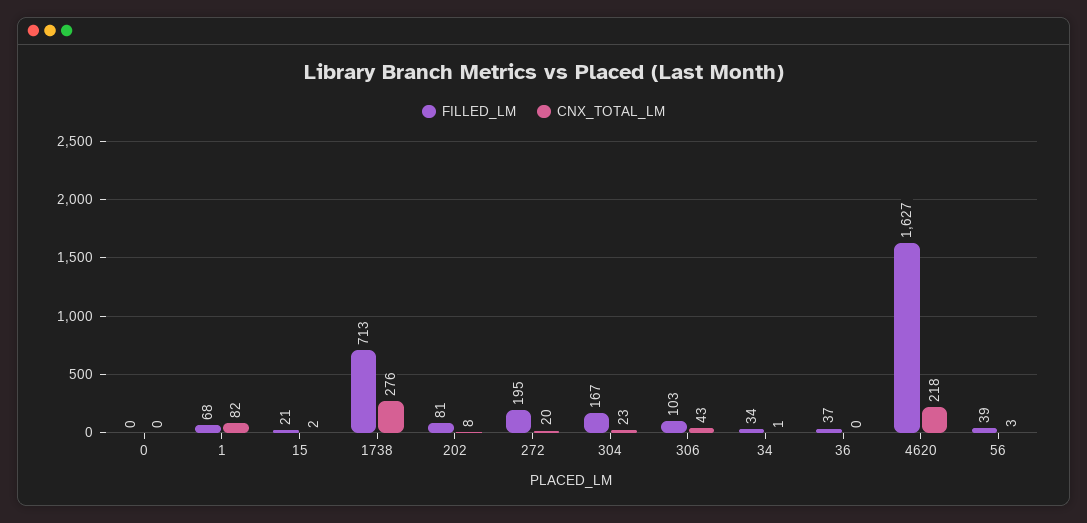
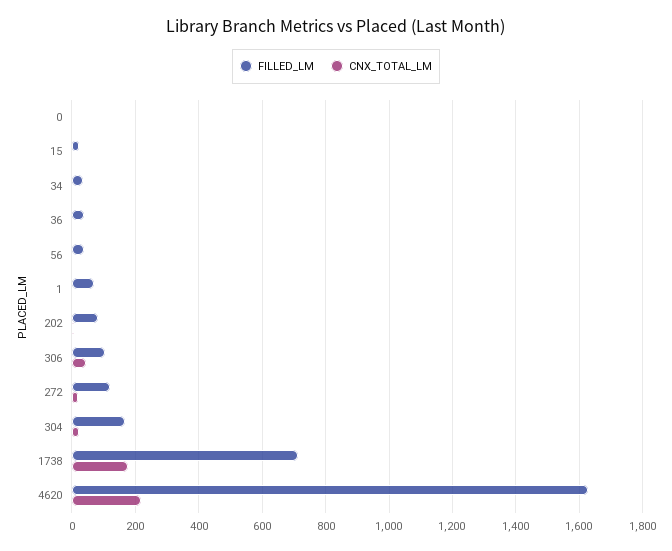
  {
    "FILLED_LM": {
      "0": 0,
      "1": 68,
      "15": 21,
      "1738": 713,
      "202": 81,
-     "272": 195,
+     "272": 120,
      "304": 167,
      "306": 103,
      "34": 34,
      "36": 37,
      "4620": 1627,
      "56": 39
    },
    "CNX_TOTAL_LM": {
      "0": 0,
-     "1": 82,
+     "1": 0,
      "15": 2,
-     "1738": 276,
+     "1738": 180,
      "202": 8,
      "272": 20,
      "304": 23,
      "306": 43,
      "34": 1,
      "36": 0,
      "4620": 218,
      "56": 3
    }
  }

